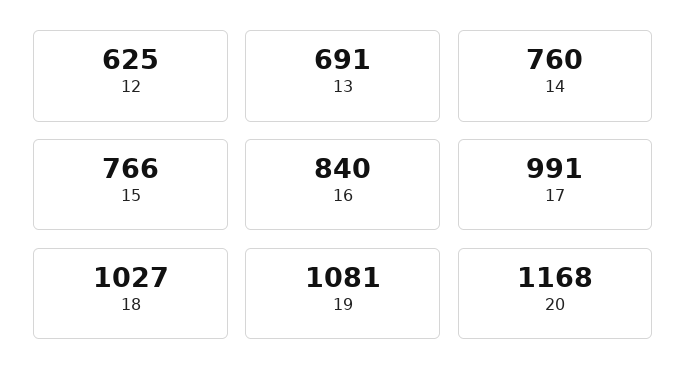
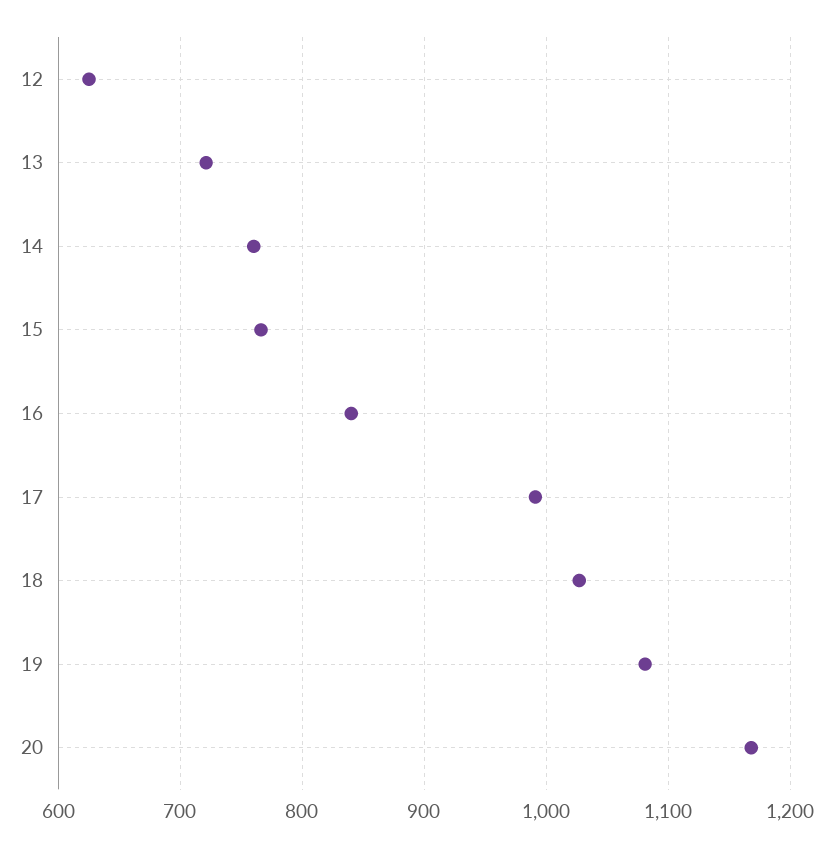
  {
    "12": 625,
-   "13": 691,
+   "13": 720,
    "14": 760,
    "15": 766,
    "16": 840,
    "17": 991,
    "18": 1027,
    "19": 1081,
    "20": 1168
  }

